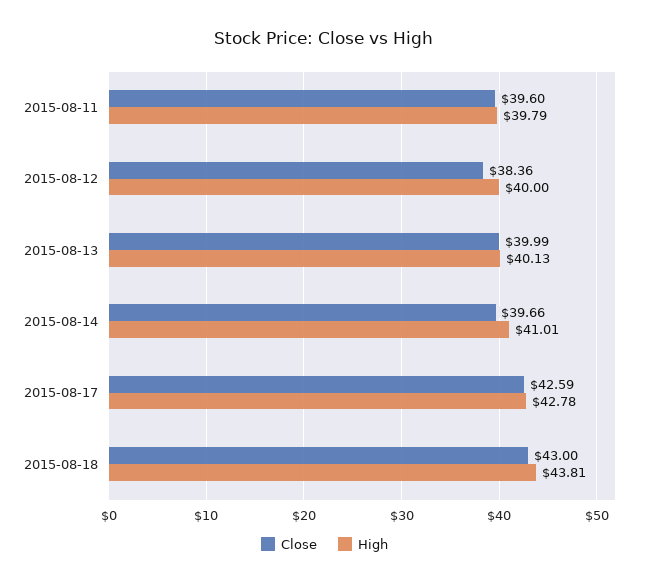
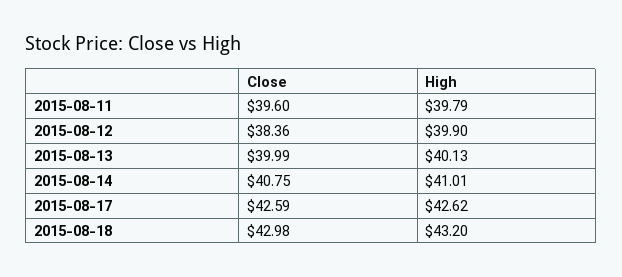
  {
    "Close": {
      "2015-08-11": 39.6,
      "2015-08-12": 38.36,
      "2015-08-13": 39.99,
-     "2015-08-14": 39.66,
+     "2015-08-14": 40.75,
      "2015-08-17": 42.59,
-     "2015-08-18": 43
+     "2015-08-18": 42.98
    },
    "High": {
      "2015-08-11": 39.79,
-     "2015-08-12": 40,
+     "2015-08-12": 39.9,
      "2015-08-13": 40.13,
      "2015-08-14": 41.01,
-     "2015-08-17": 42.78,
+     "2015-08-17": 42.62,
-     "2015-08-18": 43.81
+     "2015-08-18": 43.2
    }
  }

